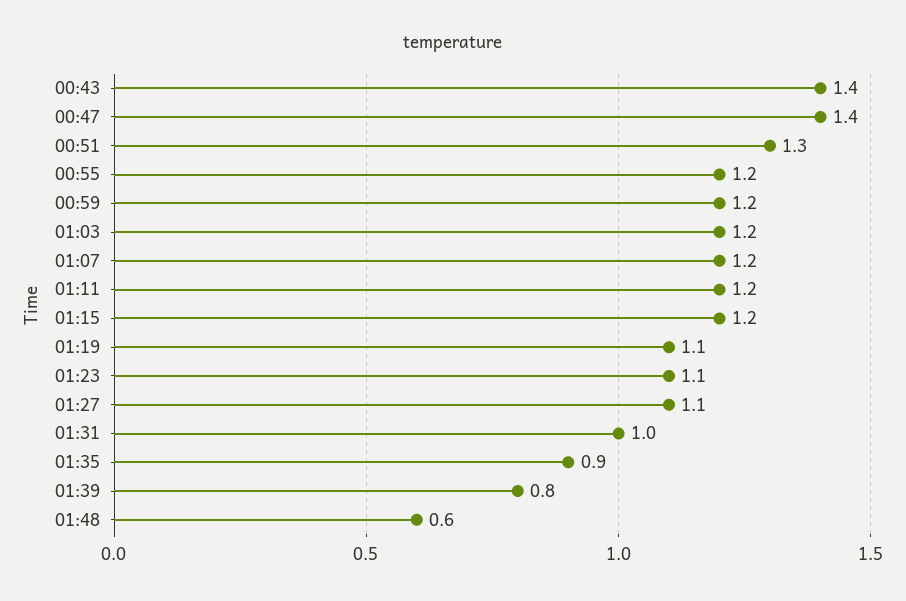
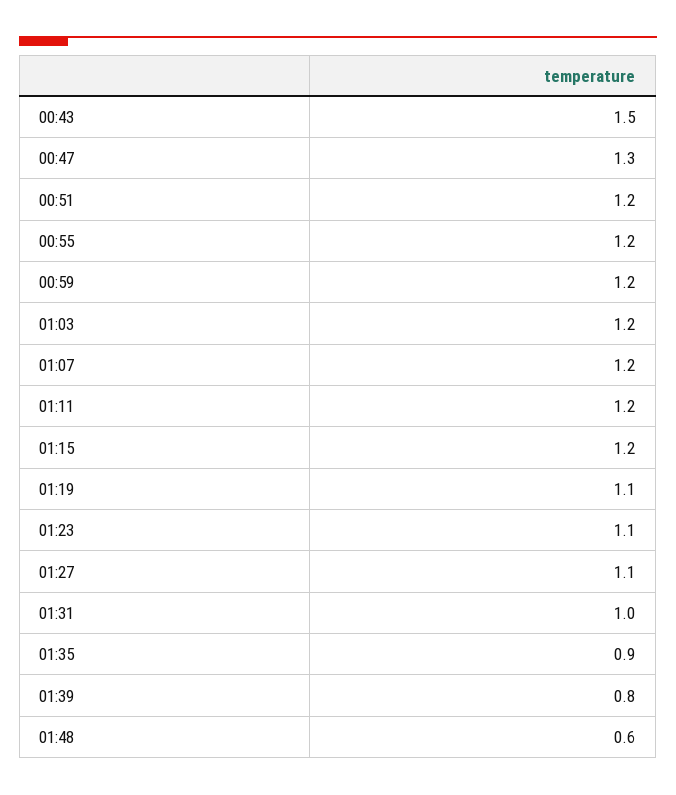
  {
-   "00:43": 1.4,
+   "00:43": 1.5,
-   "00:47": 1.4,
+   "00:47": 1.3,
-   "00:51": 1.3,
+   "00:51": 1.2,
    "00:55": 1.2,
    "00:59": 1.2,
    "01:03": 1.2,
    "01:07": 1.2,
    "01:11": 1.2,
    "01:15": 1.2,
    "01:19": 1.1,
    "01:23": 1.1,
    "01:27": 1.1,
    "01:31": 1,
    "01:35": 0.9,
    "01:39": 0.8,
    "01:48": 0.6
  }

